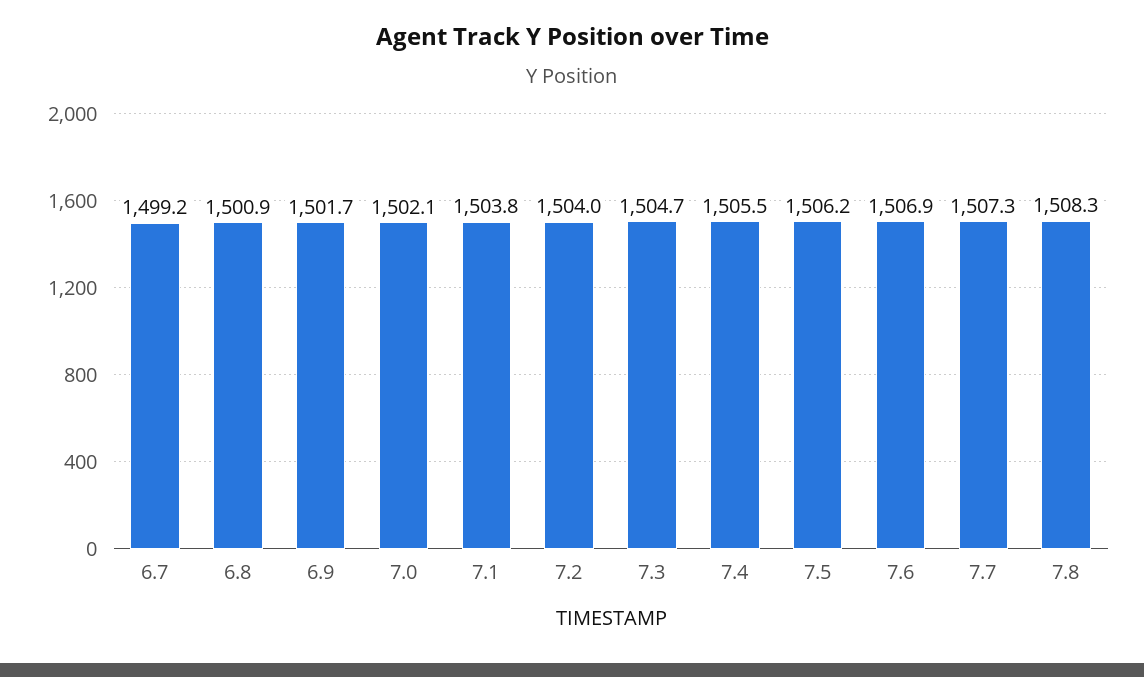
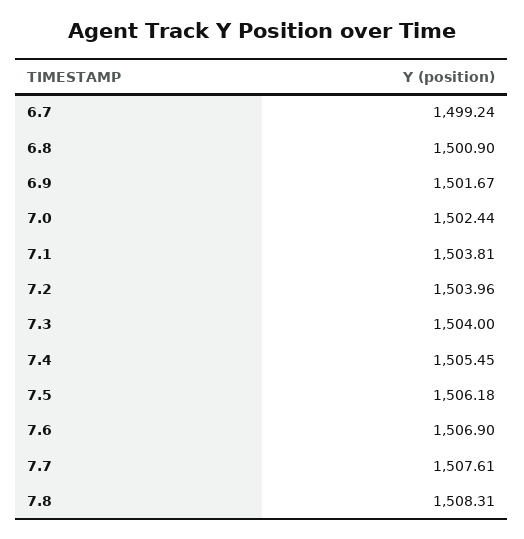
  {
    "6.7": 1499.24,
    "6.8": 1500.9,
    "6.9": 1501.67,
-   "7.0": 1502.1,
+   "7.0": 1502.44,
    "7.1": 1503.81,
    "7.2": 1503.96,
-   "7.3": 1504.7,
+   "7.3": 1504,
    "7.4": 1505.45,
    "7.5": 1506.18,
    "7.6": 1506.9,
-   "7.7": 1507.3,
+   "7.7": 1507.61,
    "7.8": 1508.31
  }

